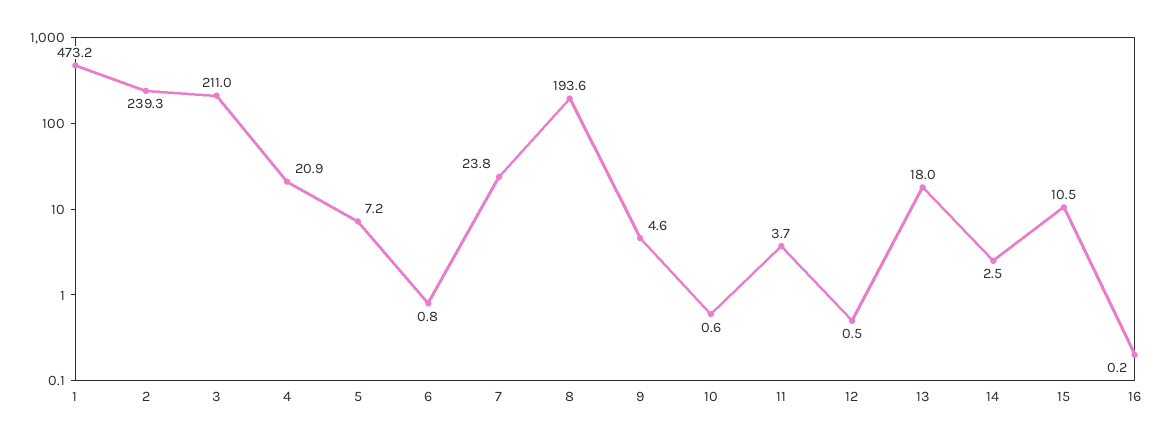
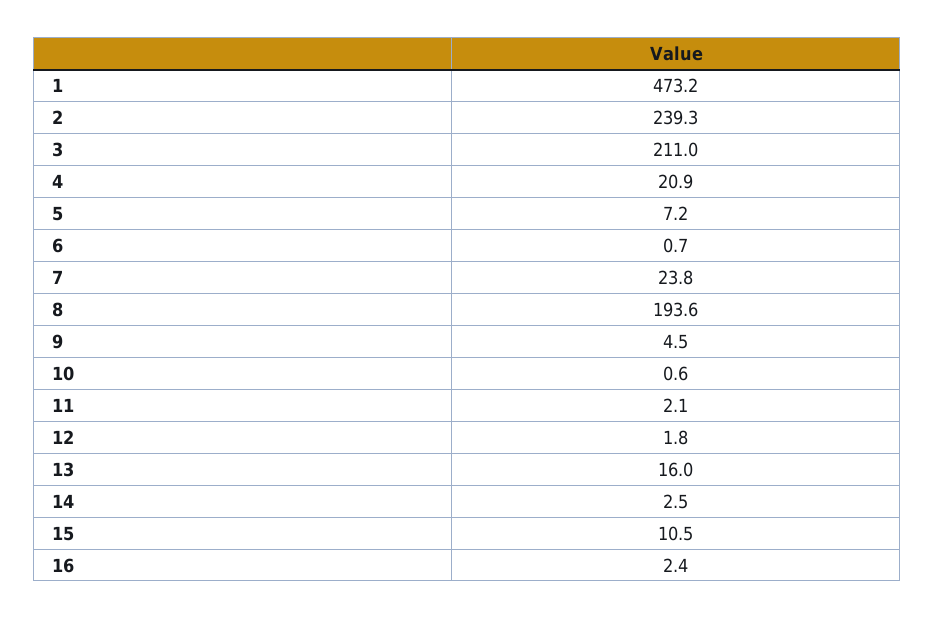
  {
    "1": 473.2,
    "2": 239.3,
    "3": 211,
    "4": 20.9,
    "5": 7.2,
-   "6": 0.8,
+   "6": 0.7,
    "7": 23.8,
    "8": 193.6,
-   "9": 4.6,
+   "9": 4.5,
    "10": 0.6,
-   "11": 3.7,
+   "11": 2.1,
-   "12": 0.5,
+   "12": 1.8,
-   "13": 18,
+   "13": 16,
    "14": 2.5,
    "15": 10.5,
-   "16": 0.2
+   "16": 2.4
  }

